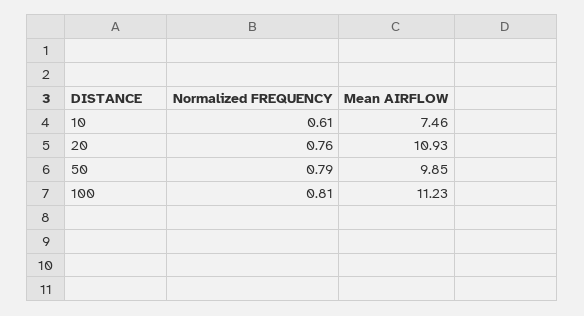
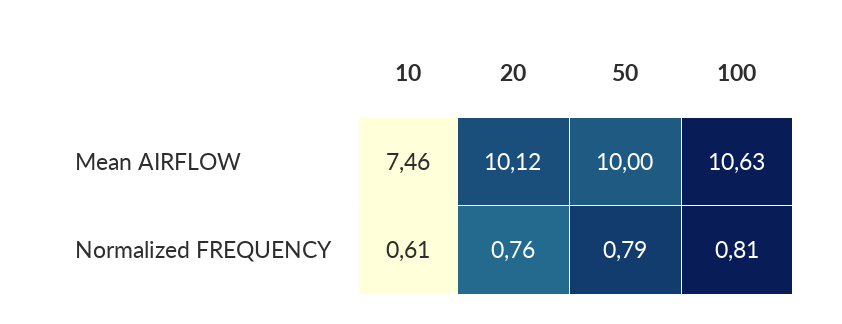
  {
    "Normalized FREQUENCY": {
      "10": 0.61,
      "20": 0.76,
      "50": 0.79,
      "100": 0.81
    },
    "Mean AIRFLOW": {
      "10": 7.46,
-     "20": 10.93,
+     "20": 10.12,
-     "50": 9.85,
+     "50": 10,
-     "100": 11.23
+     "100": 10.63
    }
  }

